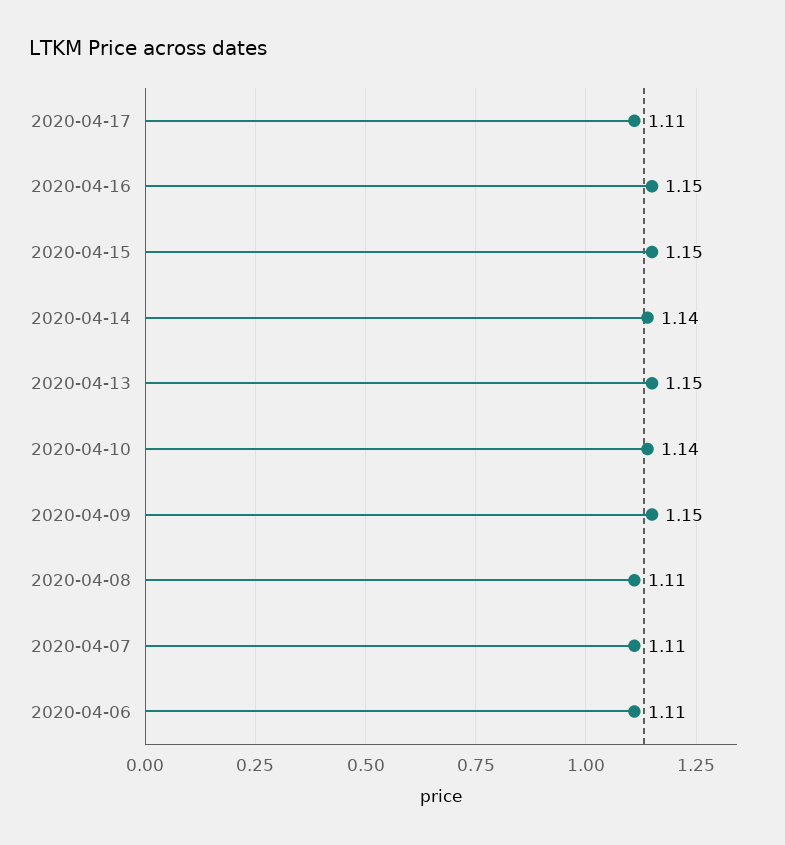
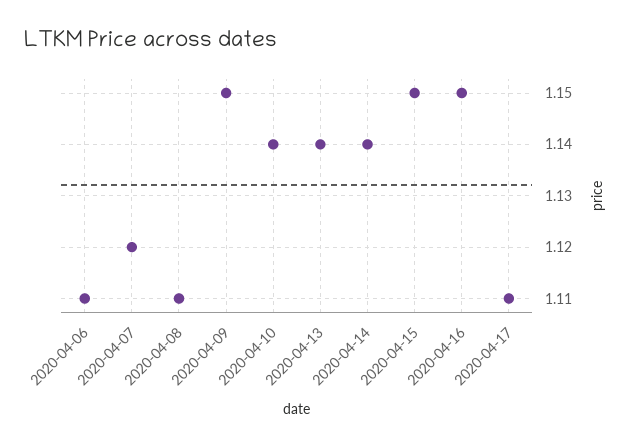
  {
    "2020-04-17": 1.11,
    "2020-04-16": 1.15,
    "2020-04-15": 1.15,
    "2020-04-14": 1.14,
-   "2020-04-13": 1.15,
+   "2020-04-13": 1.14,
    "2020-04-10": 1.14,
    "2020-04-09": 1.15,
    "2020-04-08": 1.11,
-   "2020-04-07": 1.11,
+   "2020-04-07": 1.12,
    "2020-04-06": 1.11
  }

